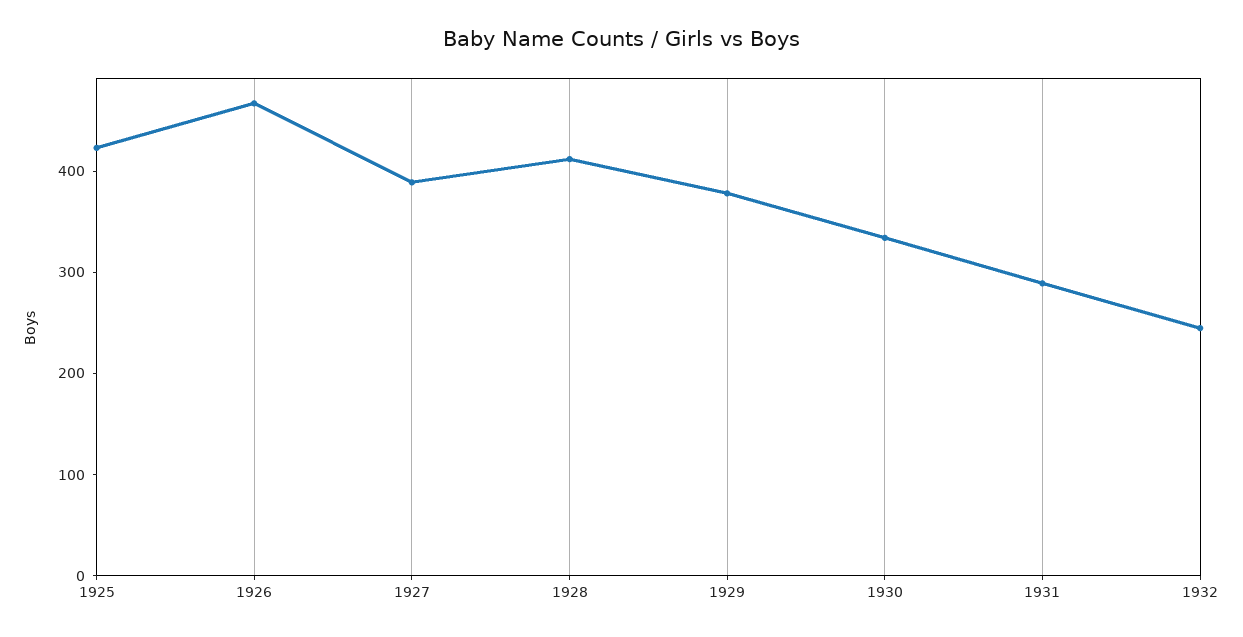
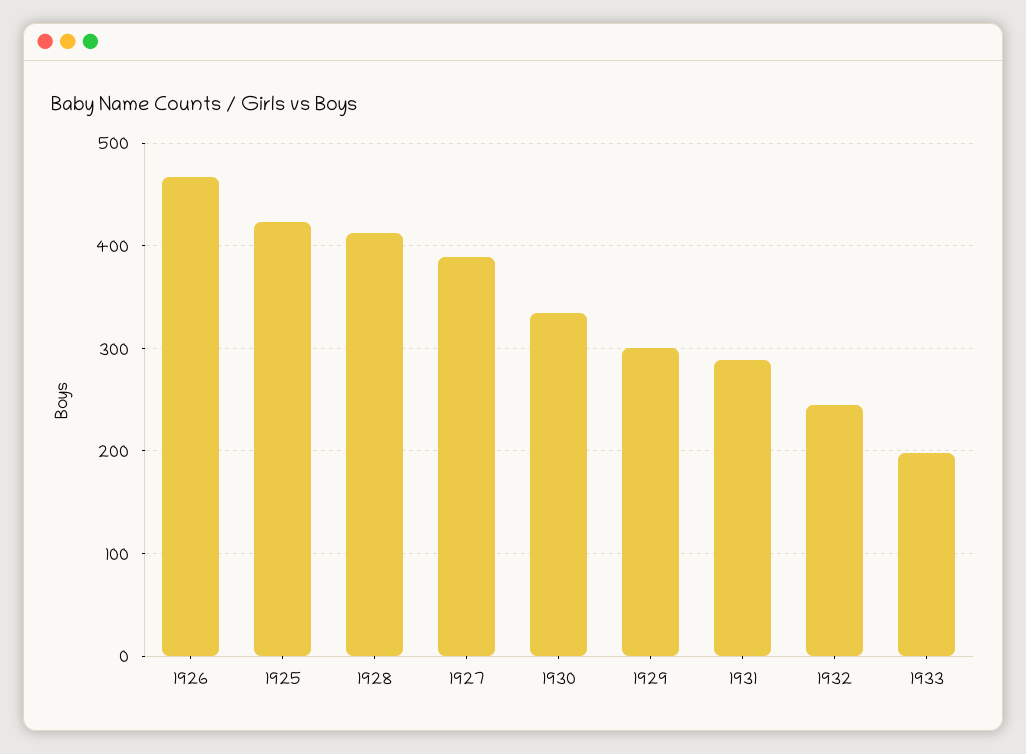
  {
    "1925": 420,
    "1926": 470,
    "1927": 390,
    "1928": 410,
-   "1929": 380,
+   "1929": 300,
    "1930": 330,
    "1931": 290,
-   "1932": 250
+   "1932": 250,
+   "1933": 200
  }

